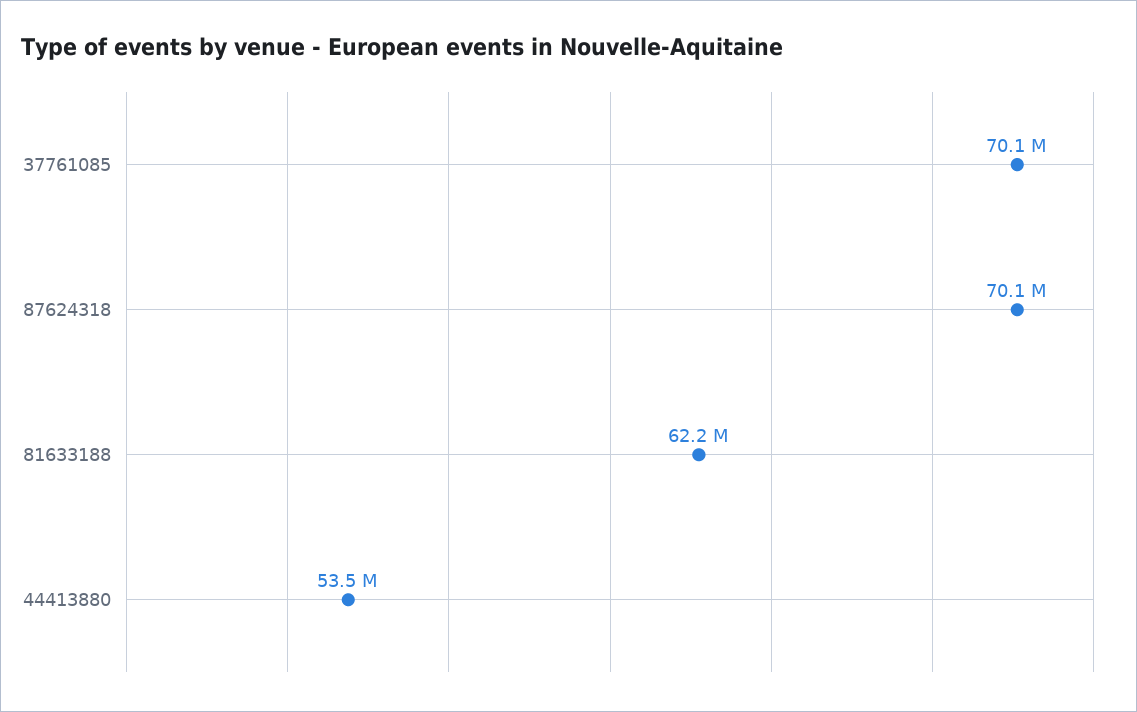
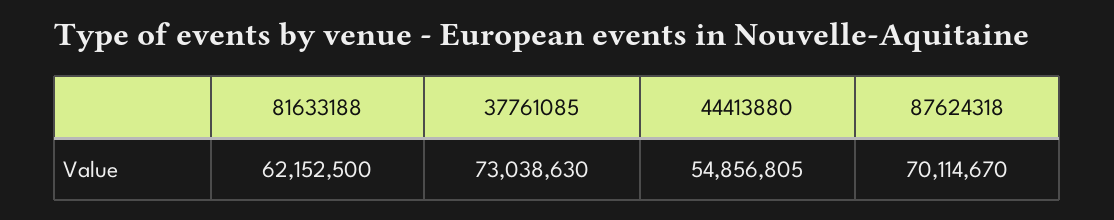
  {
-   "37761085": 70100000,
+   "37761085": 73038630,
    "87624318": 70114670,
    "81633188": 62152500,
-   "44413880": 53500000
+   "44413880": 54856805
  }

